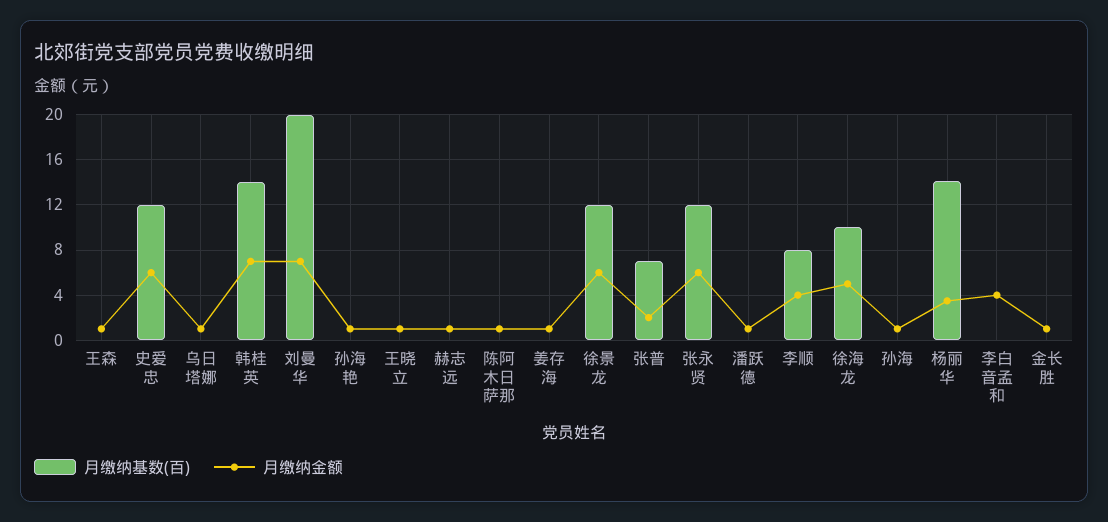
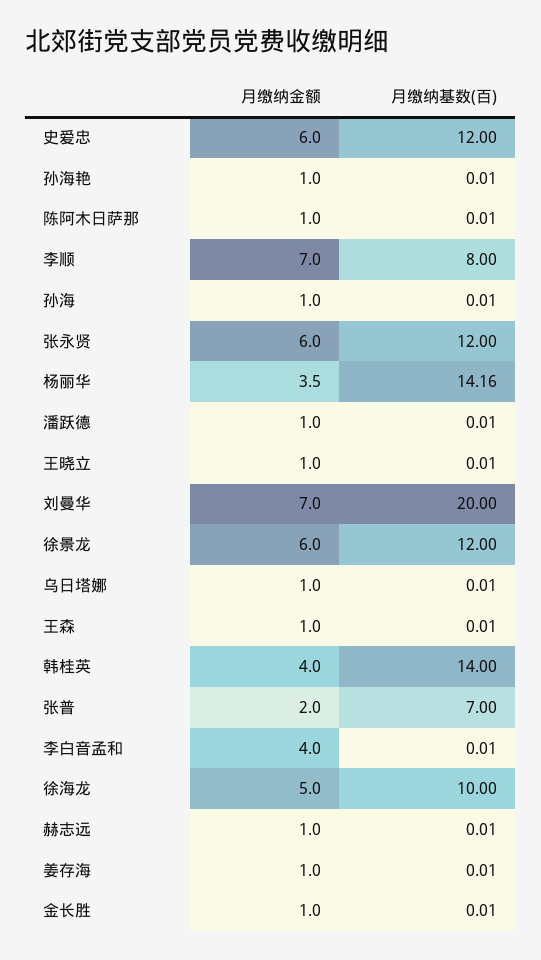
  {
    "月缴纳基数(百)": {
      "王森": 0.01,
      "史爱忠": 12,
      "乌日塔娜": 0.01,
      "韩桂英": 14,
      "刘曼华": 20,
      "孙海艳": 0.01,
      "王晓立": 0.01,
      "赫志远": 0.01,
      "陈阿木日萨那": 0.01,
      "姜存海": 0.01,
      "徐景龙": 12,
      "张普": 7,
      "张永贤": 12,
      "潘跃德": 0.01,
      "李顺": 8,
      "徐海龙": 10,
      "孙海": 0.01,
      "杨丽华": 14.16,
      "李白音孟和": 0.01,
      "金长胜": 0.01
    },
    "月缴纳金额": {
      "王森": 1,
      "史爱忠": 6,
      "乌日塔娜": 1,
-     "韩桂英": 7,
+     "韩桂英": 4,
      "刘曼华": 7,
      "孙海艳": 1,
      "王晓立": 1,
      "赫志远": 1,
      "陈阿木日萨那": 1,
      "姜存海": 1,
      "徐景龙": 6,
      "张普": 2,
      "张永贤": 6,
      "潘跃德": 1,
-     "李顺": 4,
+     "李顺": 7,
      "徐海龙": 5,
      "孙海": 1,
      "杨丽华": 3.5,
      "李白音孟和": 4,
      "金长胜": 1
    }
  }

